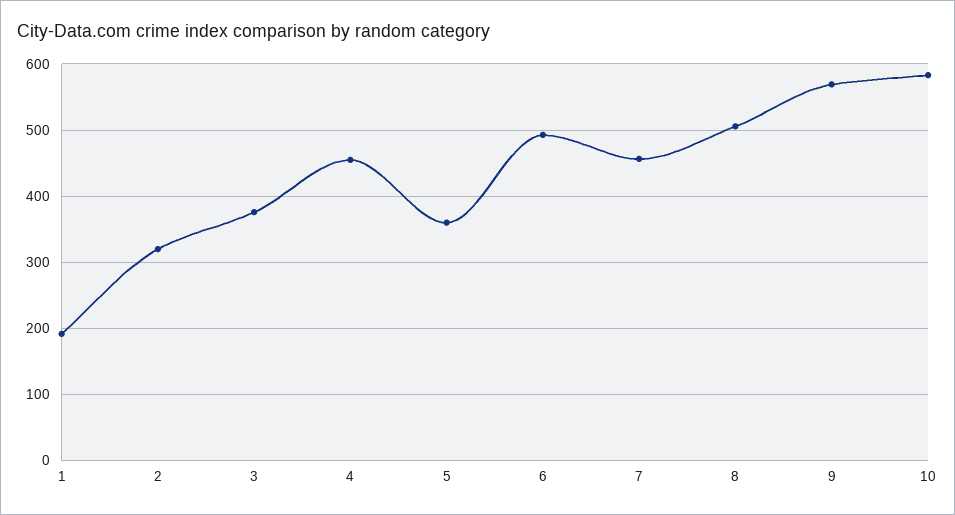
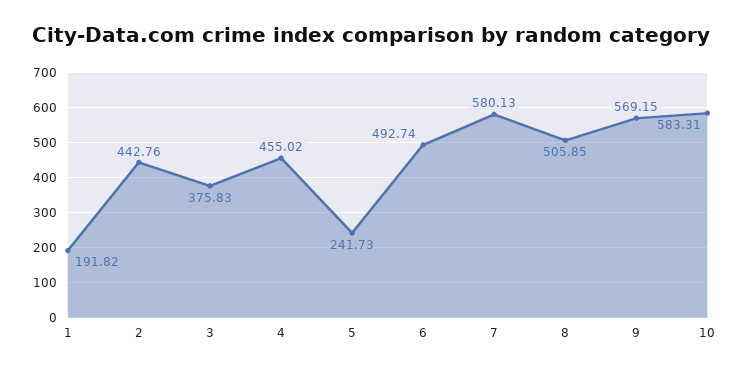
  {
    "1": 191.82,
-   "2": 320,
+   "2": 442.76,
    "3": 375.83,
    "4": 455.02,
-   "5": 360,
+   "5": 241.73,
    "6": 492.74,
-   "7": 460,
+   "7": 580.13,
    "8": 505.85,
    "9": 569.15,
    "10": 583.31
  }

